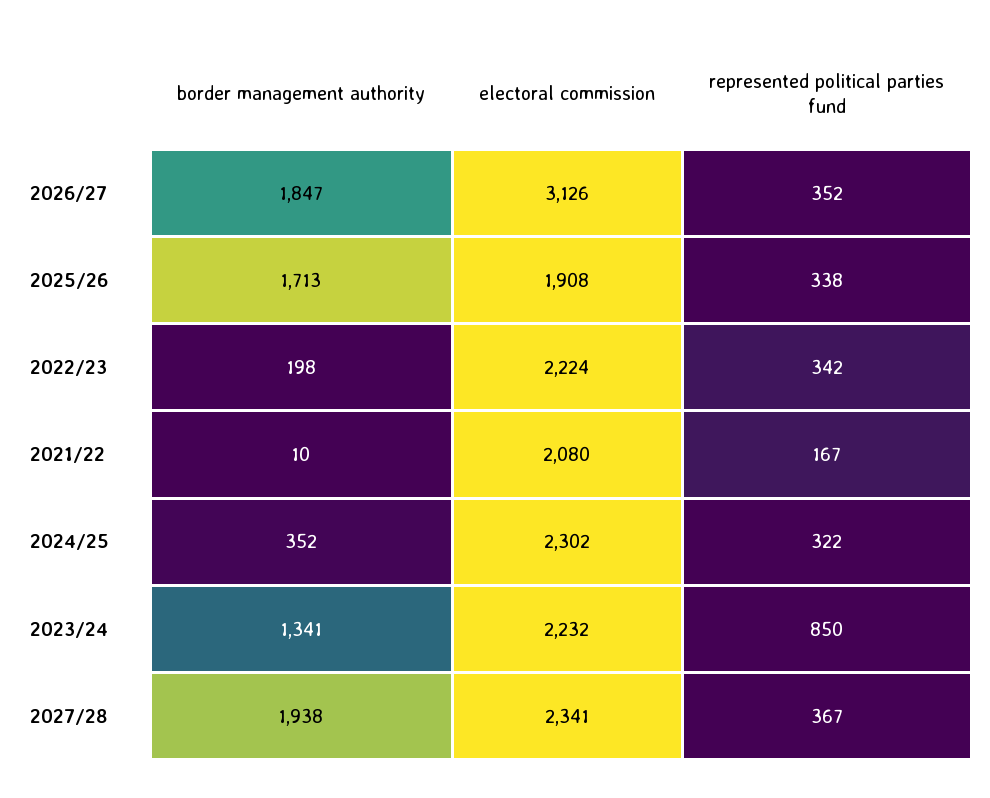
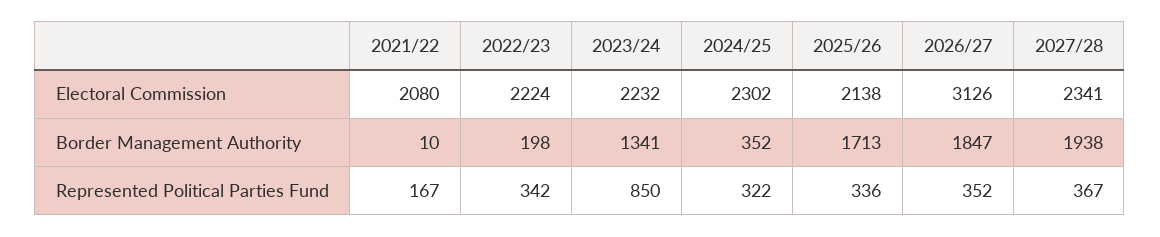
  {
    "border management authority": {
      "2026/27": 1847,
      "2025/26": 1713,
      "2022/23": 198,
      "2021/22": 10,
      "2024/25": 352,
      "2023/24": 1341,
      "2027/28": 1938
    },
    "electoral commission": {
      "2026/27": 3126,
-     "2025/26": 1908,
+     "2025/26": 2138,
      "2022/23": 2224,
      "2021/22": 2080,
      "2024/25": 2302,
      "2023/24": 2232,
      "2027/28": 2341
    },
    "represented political parties fund": {
      "2026/27": 352,
-     "2025/26": 338,
+     "2025/26": 336,
      "2022/23": 342,
      "2021/22": 167,
      "2024/25": 322,
      "2023/24": 850,
      "2027/28": 367
    }
  }

